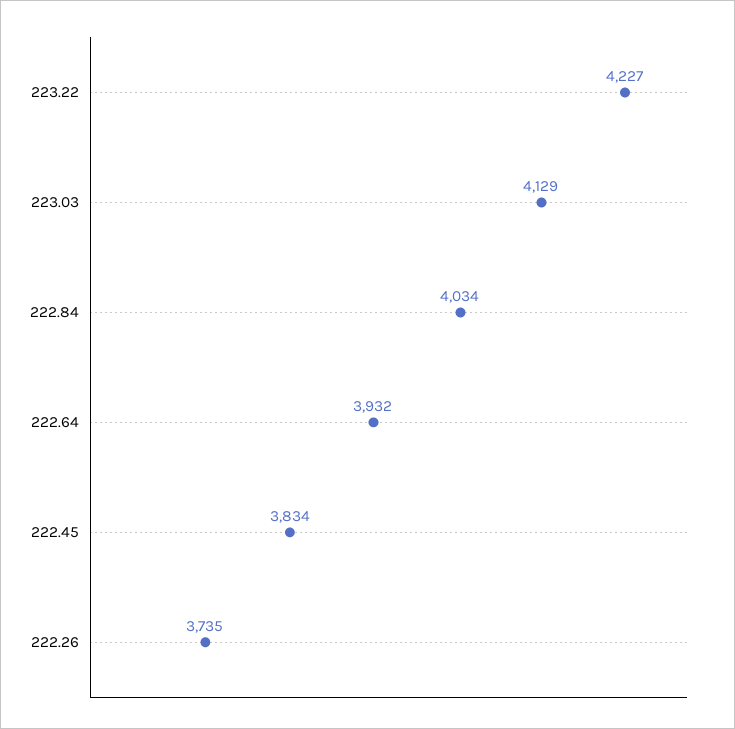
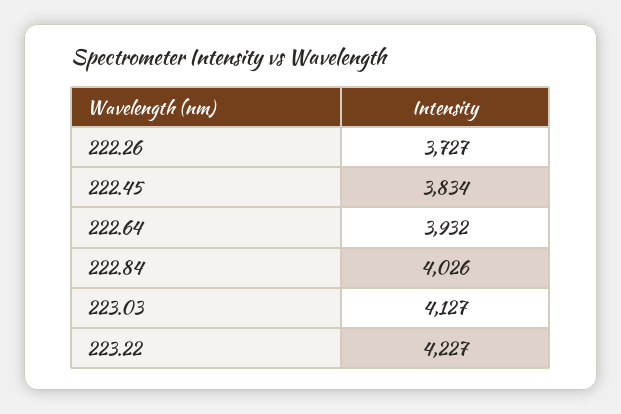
  {
    "223.22": 4227,
-   "223.03": 4129,
+   "223.03": 4127,
-   "222.84": 4034,
+   "222.84": 4026,
    "222.64": 3932,
    "222.45": 3834,
-   "222.26": 3735
+   "222.26": 3727
  }

